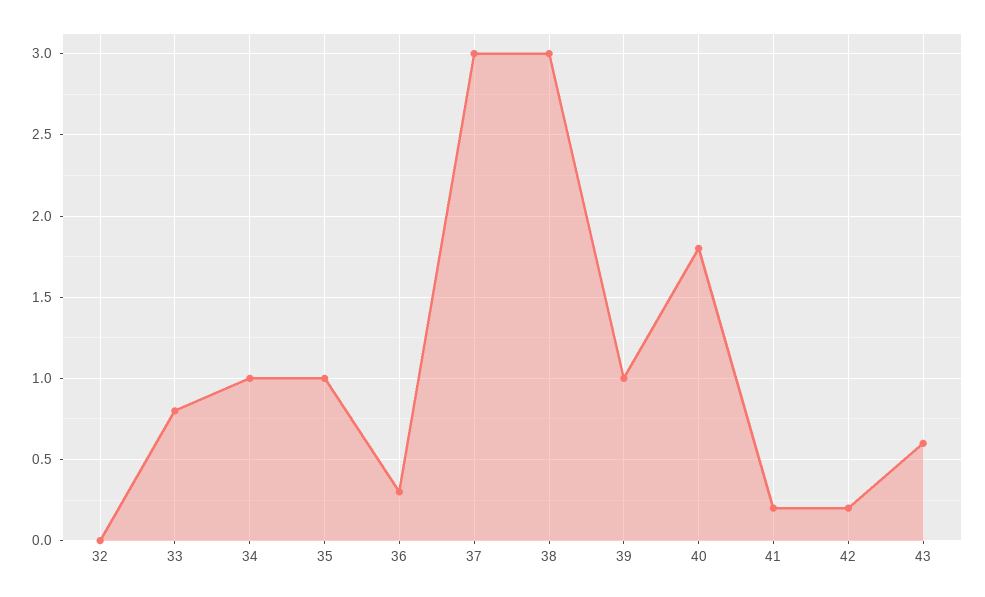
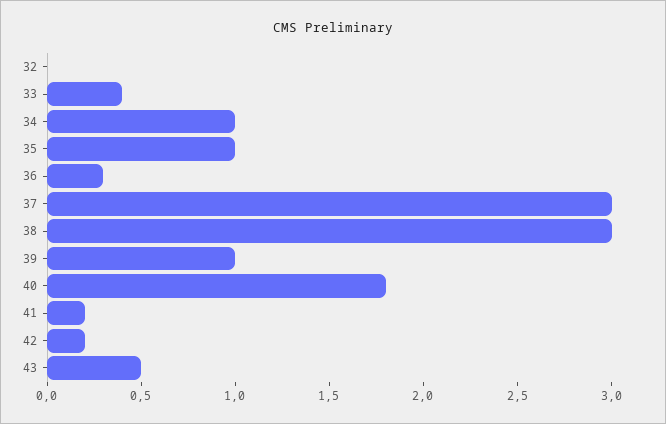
  {
    "32": 0,
-   "33": 0.8,
+   "33": 0.4,
    "34": 1,
    "35": 1,
    "36": 0.3,
    "37": 3,
    "38": 3,
    "39": 1,
    "40": 1.8,
    "41": 0.2,
    "42": 0.2,
-   "43": 0.6
+   "43": 0.5
  }

